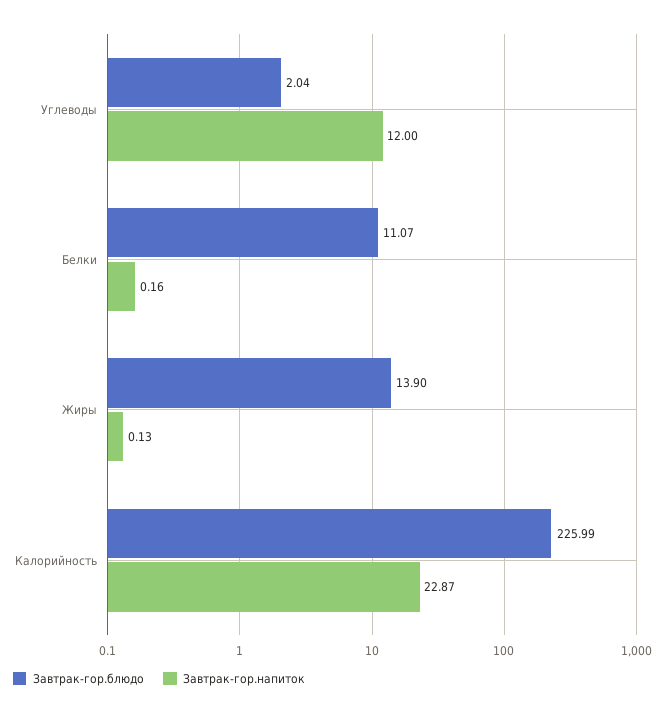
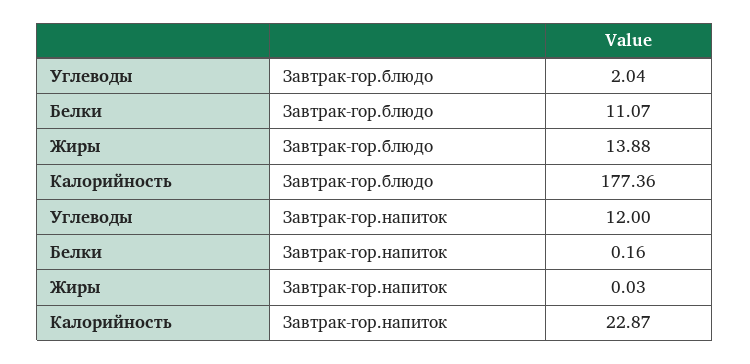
  {
    "Завтрак-гор.блюдо": {
      "Углеводы": 2.04,
      "Белки": 11.07,
-     "Жиры": 13.9,
+     "Жиры": 13.88,
-     "Калорийность": 225.99
+     "Калорийность": 177.36
    },
    "Завтрак-гор.напиток": {
      "Углеводы": 12,
      "Белки": 0.16,
-     "Жиры": 0.13,
+     "Жиры": 0.03,
      "Калорийность": 22.87
    }
  }

